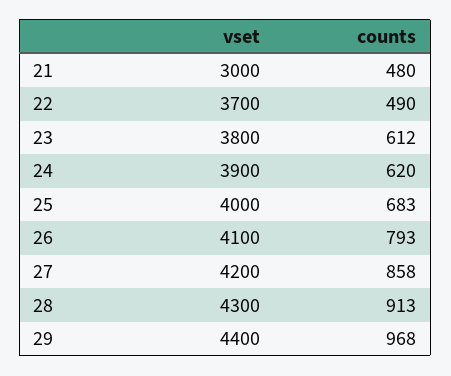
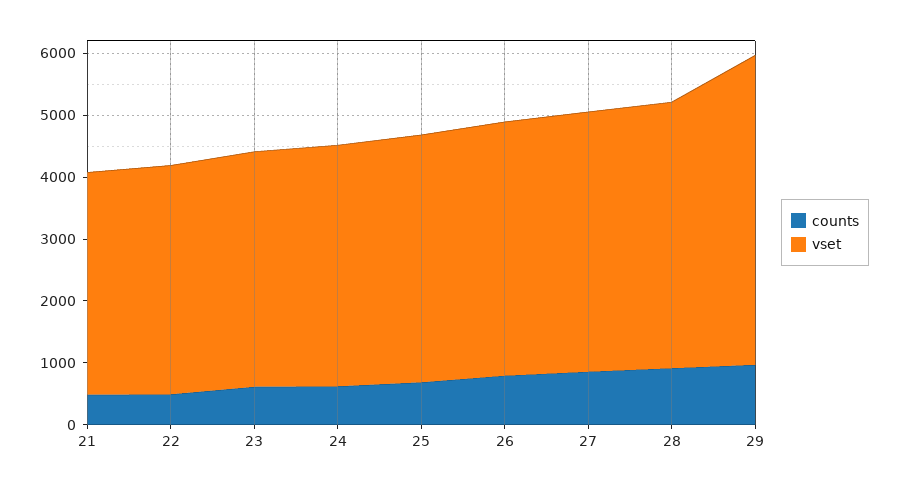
  {
    "vset": {
-     "21": 3000,
+     "21": 3600,
      "22": 3700,
      "23": 3800,
      "24": 3900,
      "25": 4000,
      "26": 4100,
      "27": 4200,
      "28": 4300,
-     "29": 4400
+     "29": 5000
    },
    "counts": {
      "21": 480,
      "22": 490,
      "23": 612,
      "24": 620,
      "25": 683,
      "26": 793,
      "27": 858,
      "28": 913,
      "29": 968
    }
  }

